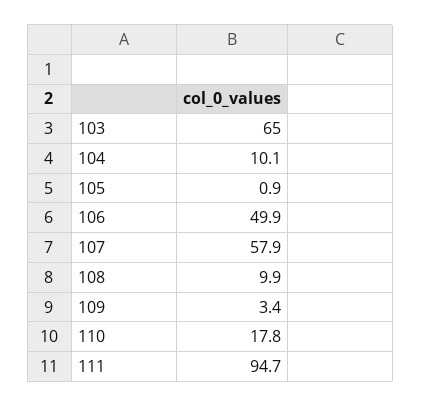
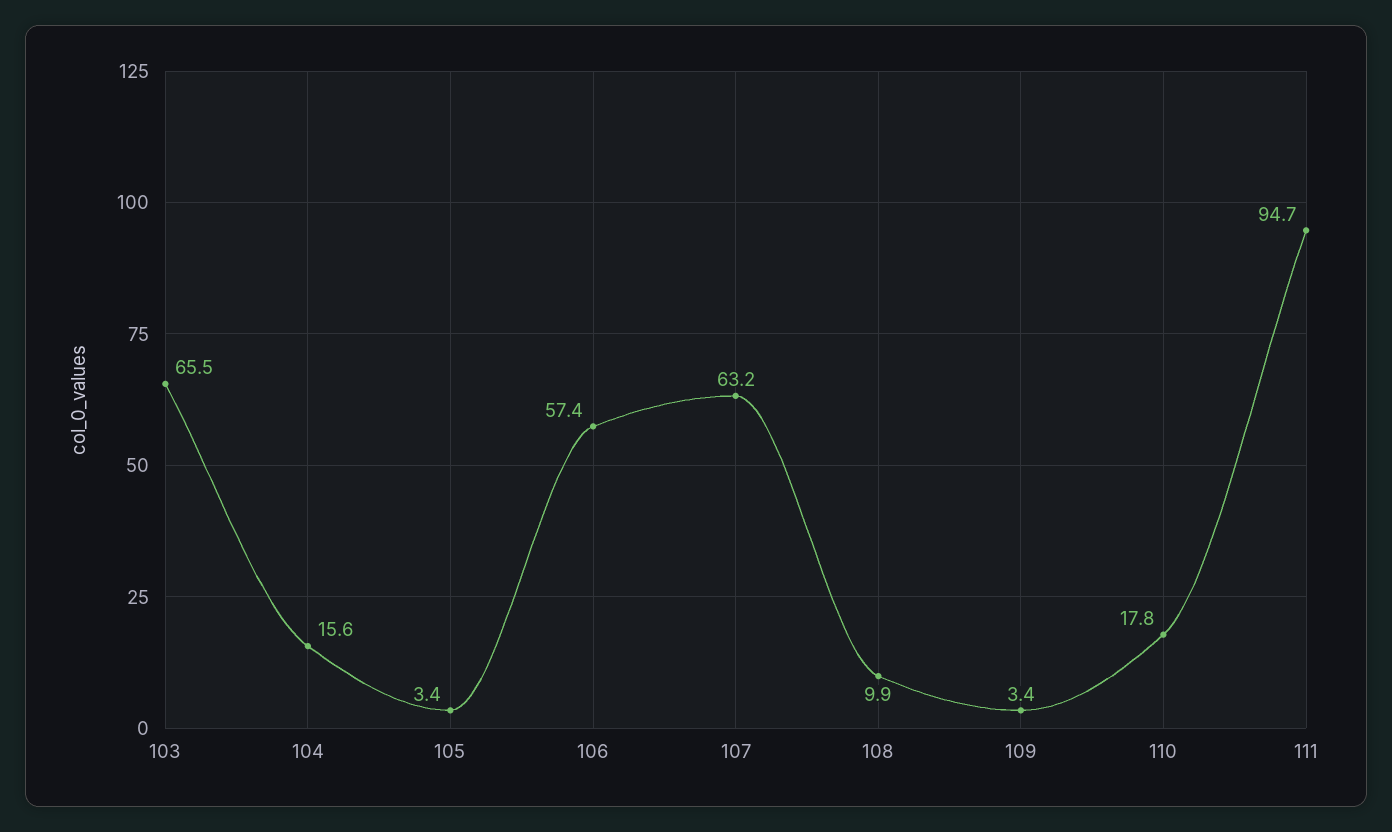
  {
-   "103": 65,
+   "103": 65.5,
-   "104": 10.1,
+   "104": 15.6,
-   "105": 0.9,
+   "105": 3.4,
-   "106": 49.9,
+   "106": 57.4,
-   "107": 57.9,
+   "107": 63.2,
    "108": 9.9,
    "109": 3.4,
    "110": 17.8,
    "111": 94.7
  }

